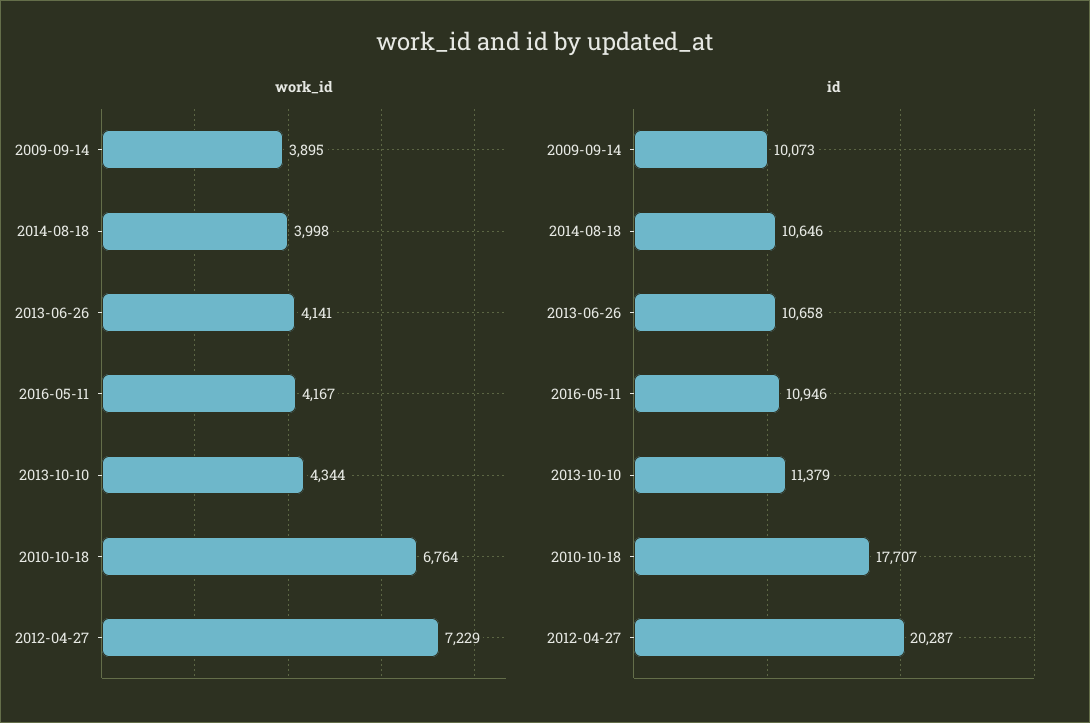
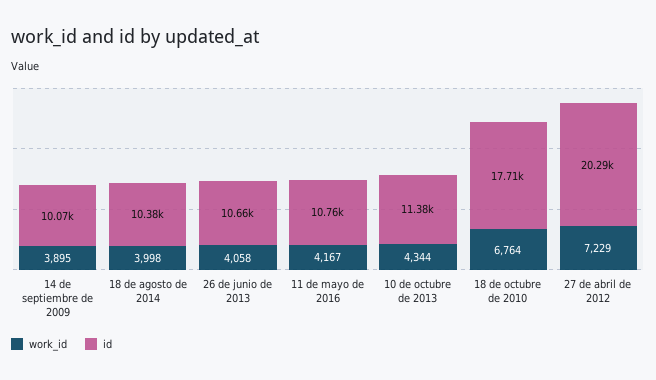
  {
    "work_id": {
      "2009-09-14": 3895,
      "2014-08-18": 3998,
-     "2013-06-26": 4141,
+     "2013-06-26": 4058,
      "2016-05-11": 4167,
      "2013-10-10": 4344,
      "2010-10-18": 6764,
      "2012-04-27": 7229
    },
    "id": {
      "2009-09-14": 10073,
-     "2014-08-18": 10646,
+     "2014-08-18": 10380,
      "2013-06-26": 10658,
-     "2016-05-11": 10946,
+     "2016-05-11": 10760,
      "2013-10-10": 11379,
      "2010-10-18": 17707,
      "2012-04-27": 20287
    }
  }

